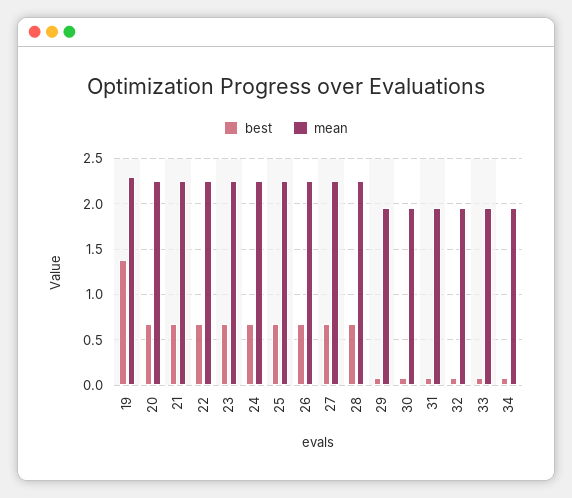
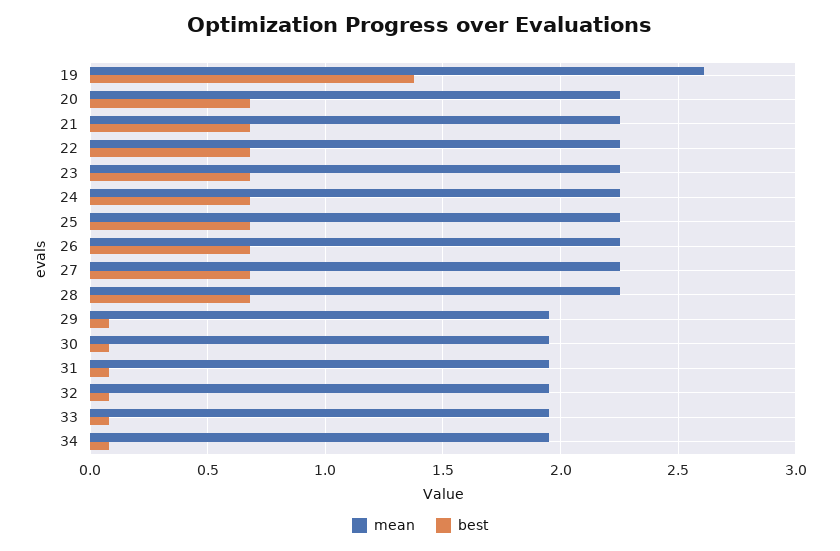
  {
    "best": {
      "19": 1.4,
      "20": 0.7,
      "21": 0.7,
      "22": 0.7,
      "23": 0.7,
      "24": 0.7,
      "25": 0.7,
      "26": 0.7,
      "27": 0.7,
      "28": 0.7,
      "29": 0.1,
      "30": 0.1,
      "31": 0.1,
      "32": 0.1,
      "33": 0.1,
      "34": 0.1
    },
    "mean": {
-     "19": 2.3,
+     "19": 2.6,
      "20": 2.25,
      "21": 2.25,
      "22": 2.25,
      "23": 2.25,
      "24": 2.25,
      "25": 2.25,
      "26": 2.25,
      "27": 2.25,
      "28": 2.25,
      "29": 1.95,
      "30": 1.95,
      "31": 1.95,
      "32": 1.95,
      "33": 1.95,
      "34": 1.95
    }
  }

